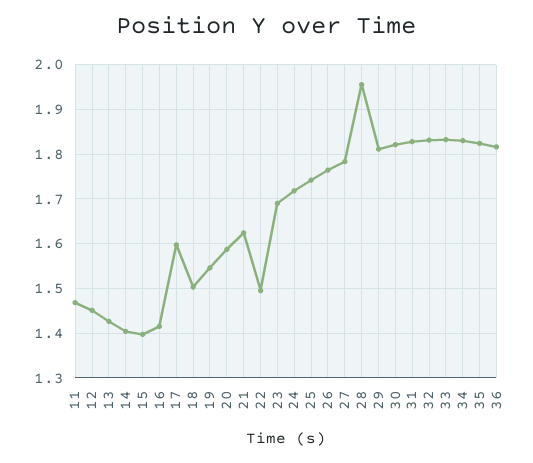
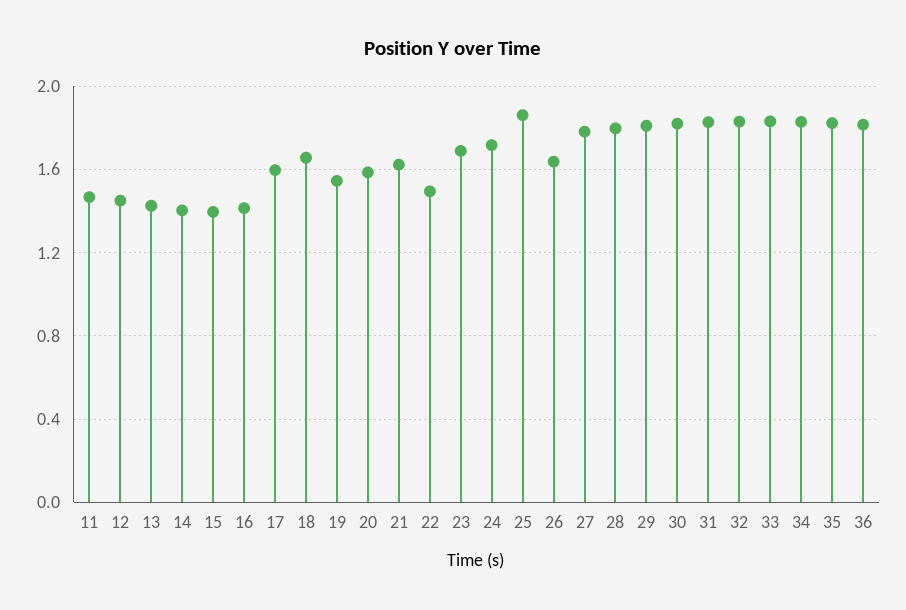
  {
    "11": 1.46,
    "12": 1.46,
    "13": 1.42,
    "14": 1.4,
    "15": 1.4,
    "16": 1.42,
    "17": 1.6,
-   "18": 1.5,
+   "18": 1.65,
    "19": 1.54,
    "20": 1.58,
    "21": 1.62,
    "22": 1.5,
    "23": 1.7,
    "24": 1.72,
-   "25": 1.74,
+   "25": 1.85,
-   "26": 1.76,
+   "26": 1.65,
    "27": 1.78,
-   "28": 1.96,
+   "28": 1.8,
    "29": 1.82,
    "30": 1.82,
    "31": 1.82,
    "32": 1.84,
    "33": 1.84,
    "34": 1.84,
    "35": 1.82,
    "36": 1.82
  }

